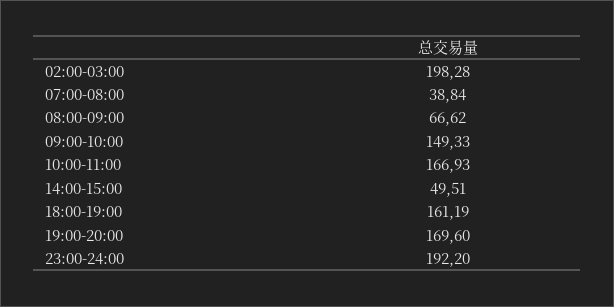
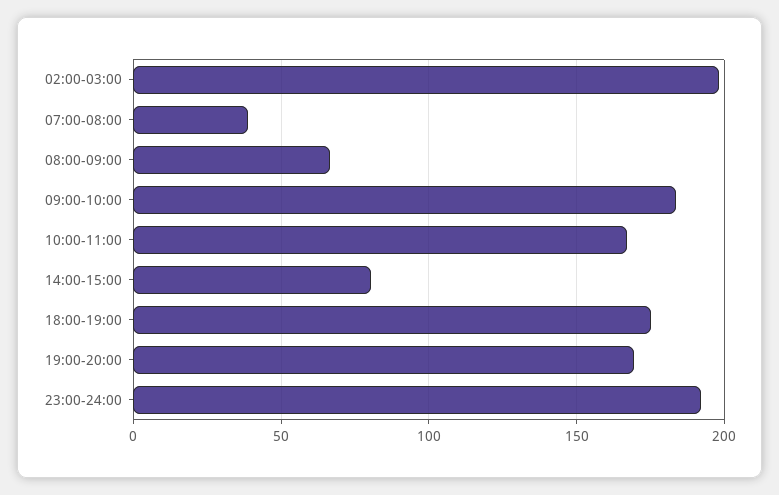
  {
    "02:00-03:00": 198.28,
    "07:00-08:00": 38.84,
    "08:00-09:00": 66.62,
-   "09:00-10:00": 149.33,
+   "09:00-10:00": 185,
    "10:00-11:00": 166.93,
-   "14:00-15:00": 49.51,
+   "14:00-15:00": 80,
-   "18:00-19:00": 161.19,
+   "18:00-19:00": 175,
    "19:00-20:00": 169.6,
    "23:00-24:00": 192.2
  }

